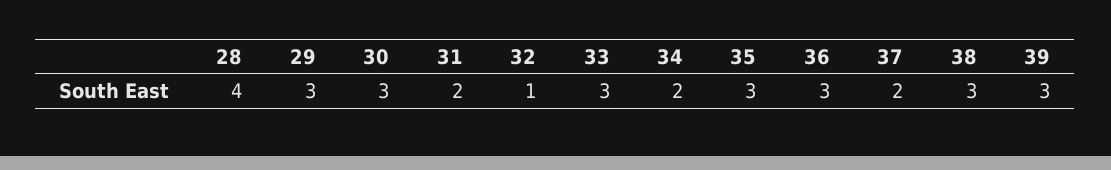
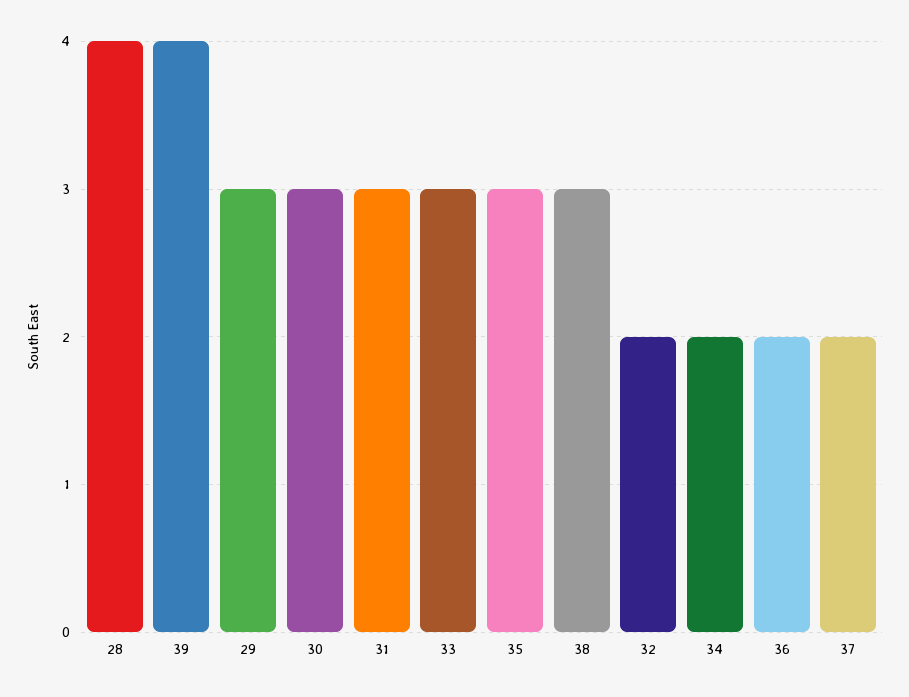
  {
    "28": 4,
    "29": 3,
    "30": 3,
-   "31": 2,
+   "31": 3,
-   "32": 1,
+   "32": 2,
    "33": 3,
    "34": 2,
    "35": 3,
-   "36": 3,
+   "36": 2,
    "37": 2,
    "38": 3,
-   "39": 3
+   "39": 4
  }

